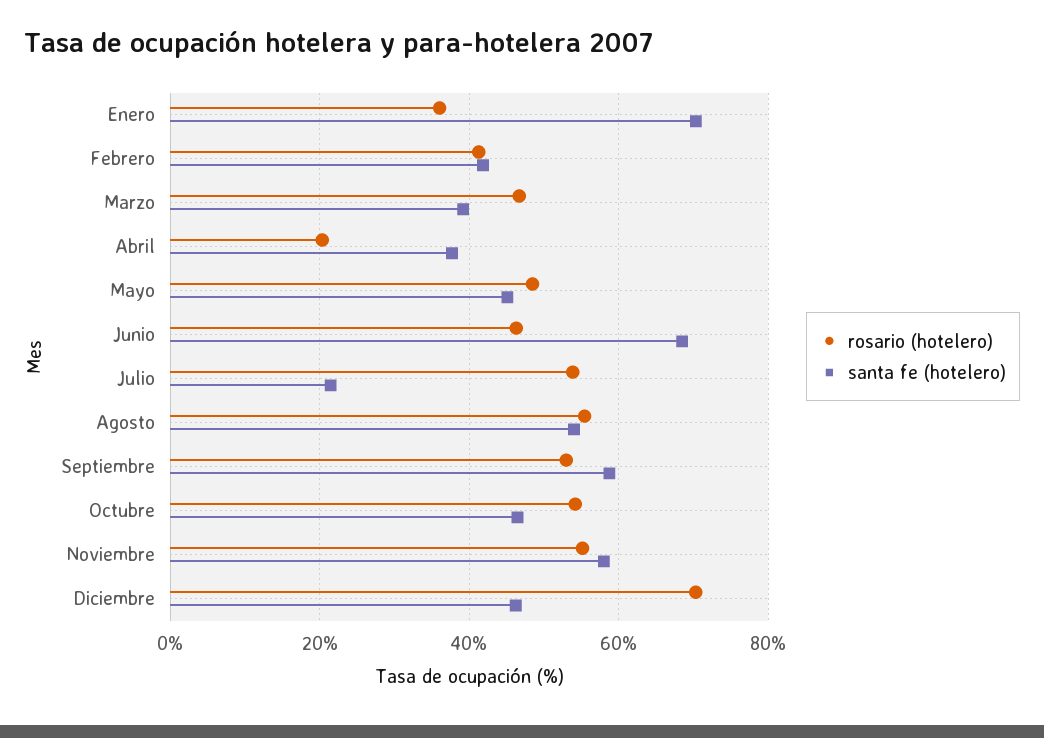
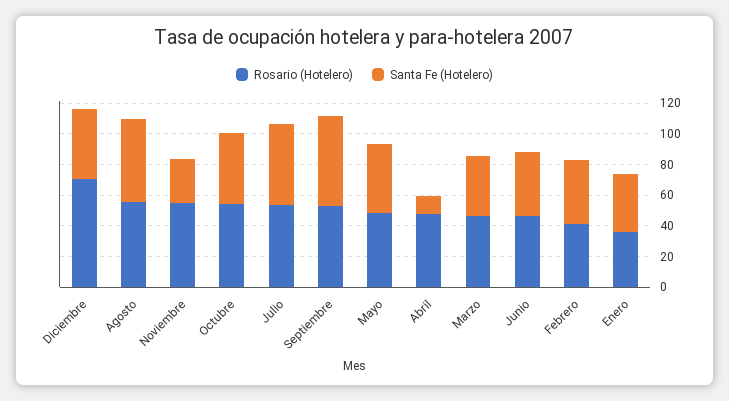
  {
    "rosario (hotelero)": {
      "Enero": 36,
      "Febrero": 42,
      "Marzo": 46,
-     "Abril": 20,
+     "Abril": 50,
      "Mayo": 48,
      "Junio": 46,
      "Julio": 54,
      "Agosto": 56,
      "Septiembre": 52,
      "Octubre": 54,
      "Noviembre": 56,
      "Diciembre": 70
    },
    "santa fe (hotelero)": {
-     "Enero": 70,
+     "Enero": 40,
      "Febrero": 42,
      "Marzo": 40,
-     "Abril": 38,
+     "Abril": 10,
      "Mayo": 46,
-     "Junio": 68,
+     "Junio": 40,
-     "Julio": 22,
+     "Julio": 50,
      "Agosto": 54,
      "Septiembre": 58,
      "Octubre": 46,
-     "Noviembre": 58,
+     "Noviembre": 30,
      "Diciembre": 46
    }
  }

